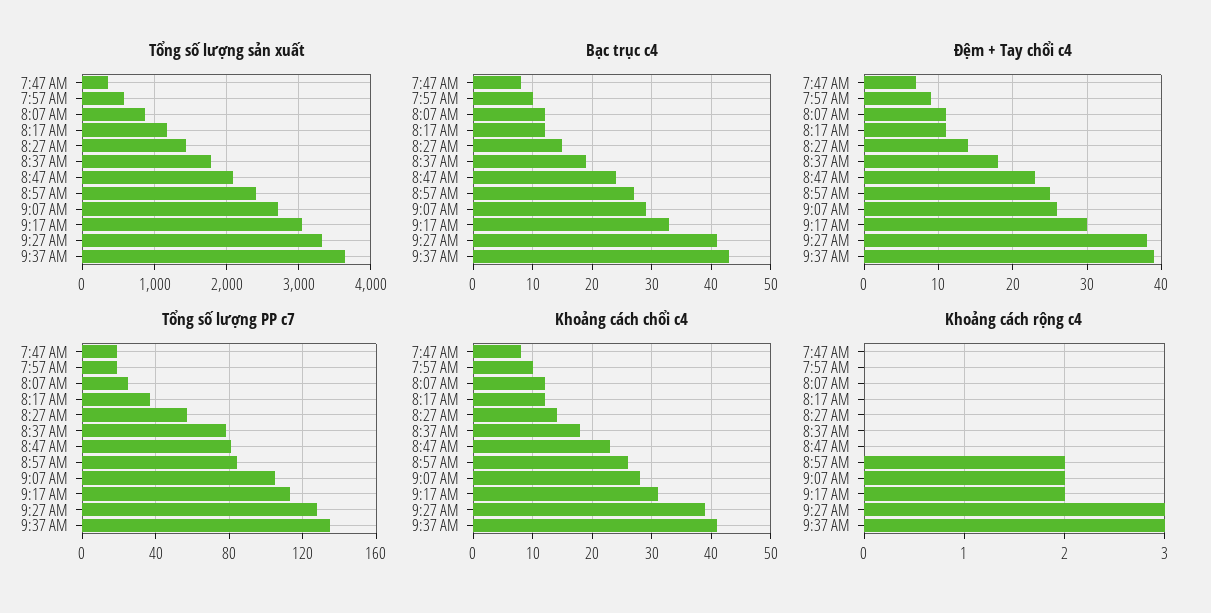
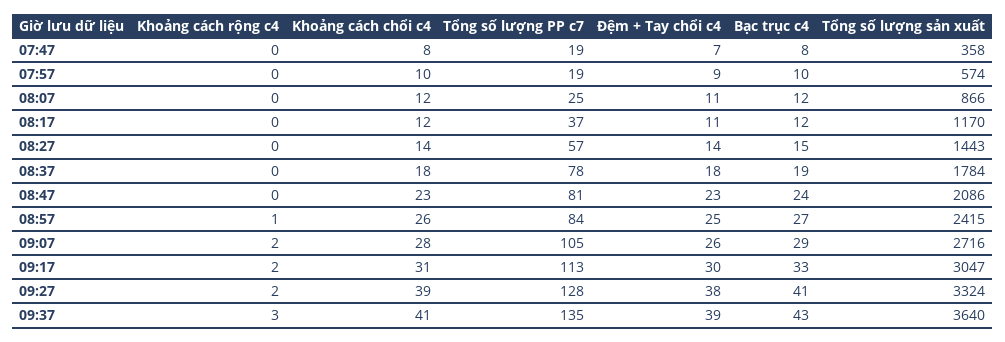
  {
    "Tổng số lượng sản xuất": {
      "7:47 AM": 358,
      "7:57 AM": 574,
      "8:07 AM": 866,
      "8:17 AM": 1170,
      "8:27 AM": 1443,
      "8:37 AM": 1784,
      "8:47 AM": 2086,
      "8:57 AM": 2415,
      "9:07 AM": 2716,
      "9:17 AM": 3047,
      "9:27 AM": 3324,
      "9:37 AM": 3640
    },
    "Bạc trục c4": {
      "7:47 AM": 8,
      "7:57 AM": 10,
      "8:07 AM": 12,
      "8:17 AM": 12,
      "8:27 AM": 15,
      "8:37 AM": 19,
      "8:47 AM": 24,
      "8:57 AM": 27,
      "9:07 AM": 29,
      "9:17 AM": 33,
      "9:27 AM": 41,
      "9:37 AM": 43
    },
    "Đệm + Tay chổi c4": {
      "7:47 AM": 7,
      "7:57 AM": 9,
      "8:07 AM": 11,
      "8:17 AM": 11,
      "8:27 AM": 14,
      "8:37 AM": 18,
      "8:47 AM": 23,
      "8:57 AM": 25,
      "9:07 AM": 26,
      "9:17 AM": 30,
      "9:27 AM": 38,
      "9:37 AM": 39
    },
    "Tổng số lượng PP c7": {
      "7:47 AM": 19,
      "7:57 AM": 19,
      "8:07 AM": 25,
      "8:17 AM": 37,
      "8:27 AM": 57,
      "8:37 AM": 78,
      "8:47 AM": 81,
      "8:57 AM": 84,
      "9:07 AM": 105,
      "9:17 AM": 113,
      "9:27 AM": 128,
      "9:37 AM": 135
    },
    "Khoảng cách chổi c4": {
      "7:47 AM": 8,
      "7:57 AM": 10,
      "8:07 AM": 12,
      "8:17 AM": 12,
      "8:27 AM": 14,
      "8:37 AM": 18,
      "8:47 AM": 23,
      "8:57 AM": 26,
      "9:07 AM": 28,
      "9:17 AM": 31,
      "9:27 AM": 39,
      "9:37 AM": 41
    },
    "Khoảng cách rộng c4": {
      "7:47 AM": 0,
      "7:57 AM": 0,
      "8:07 AM": 0,
      "8:17 AM": 0,
      "8:27 AM": 0,
      "8:37 AM": 0,
      "8:47 AM": 0,
-     "8:57 AM": 2,
+     "8:57 AM": 1,
      "9:07 AM": 2,
      "9:17 AM": 2,
-     "9:27 AM": 3,
+     "9:27 AM": 2,
      "9:37 AM": 3
    }
  }

